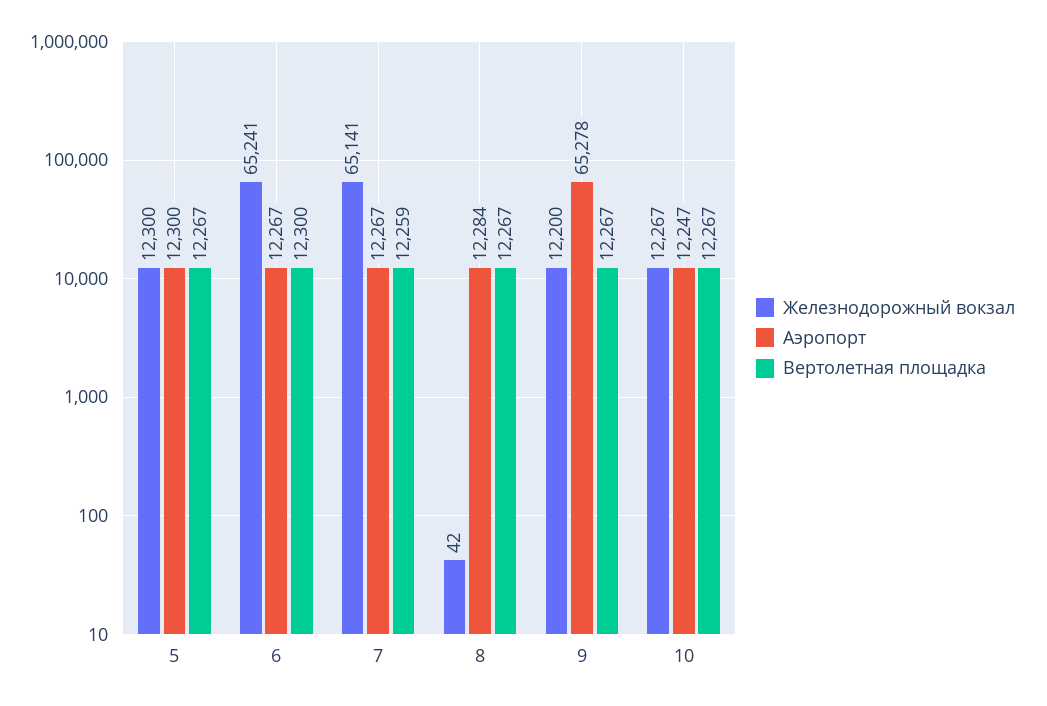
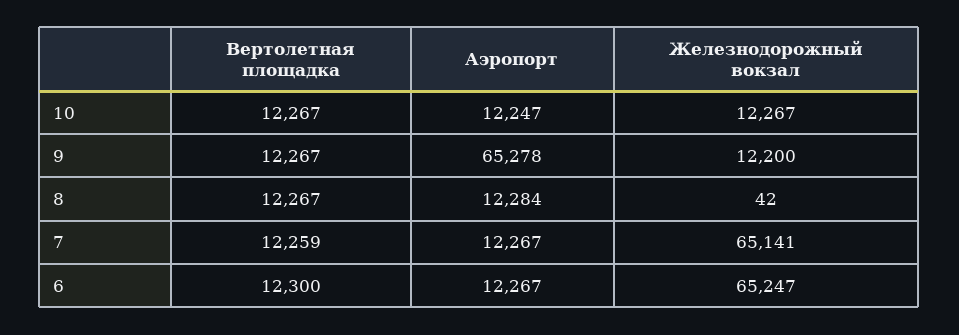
  {
    "Железнодорожный вокзал": {
-     "5": 12300,
-     "6": 65241,
+     "6": 65247,
      "7": 65141,
      "8": 42,
      "9": 12200,
      "10": 12267
    },
    "Аэропорт": {
-     "5": 12300,
      "6": 12267,
      "7": 12267,
      "8": 12284,
      "9": 65278,
      "10": 12247
    },
    "Вертолетная площадка": {
-     "5": 12267,
      "6": 12300,
      "7": 12259,
      "8": 12267,
      "9": 12267,
      "10": 12267
    }
  }

